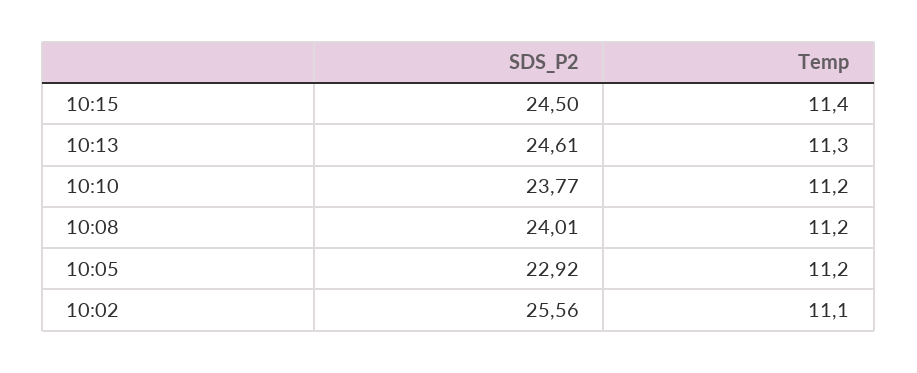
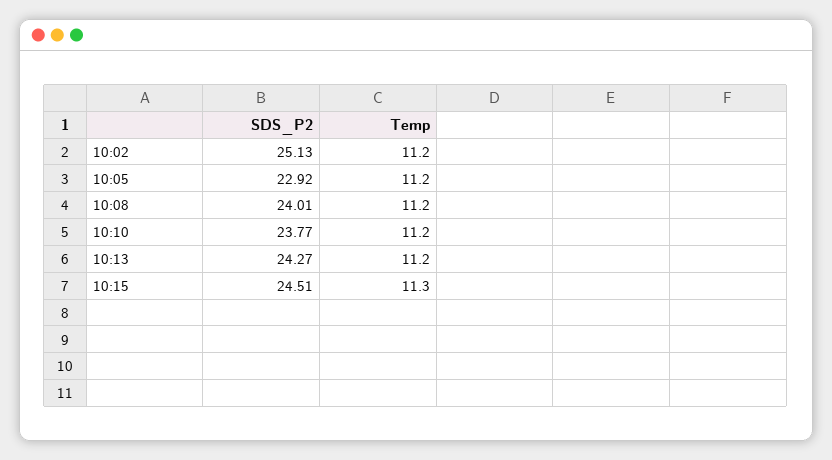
  {
    "SDS_P2": {
-     "10:15": 24.5,
+     "10:15": 24.51,
-     "10:13": 24.61,
+     "10:13": 24.27,
      "10:10": 23.77,
      "10:08": 24.01,
      "10:05": 22.92,
-     "10:02": 25.56
+     "10:02": 25.13
    },
    "Temp": {
-     "10:15": 11.4,
+     "10:15": 11.3,
-     "10:13": 11.3,
+     "10:13": 11.2,
      "10:10": 11.2,
      "10:08": 11.2,
      "10:05": 11.2,
-     "10:02": 11.1
+     "10:02": 11.2
    }
  }

